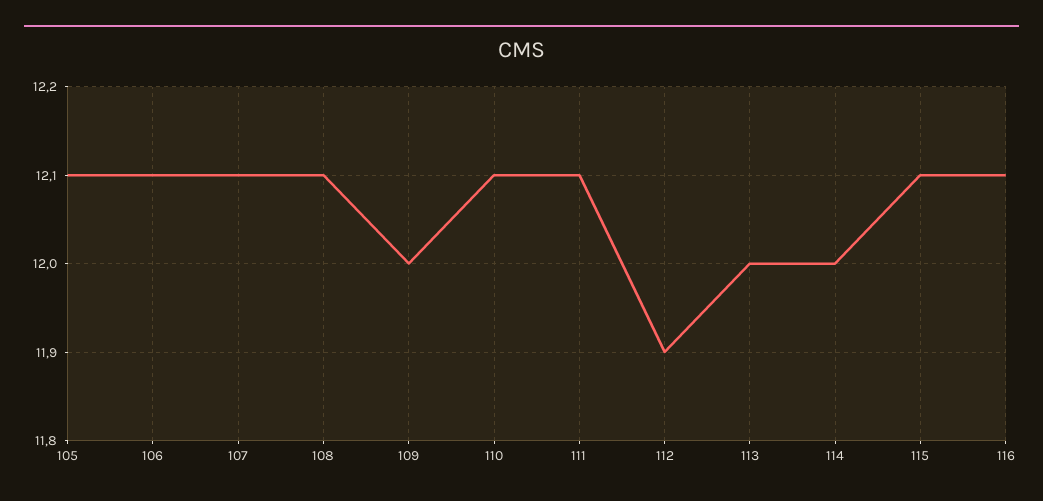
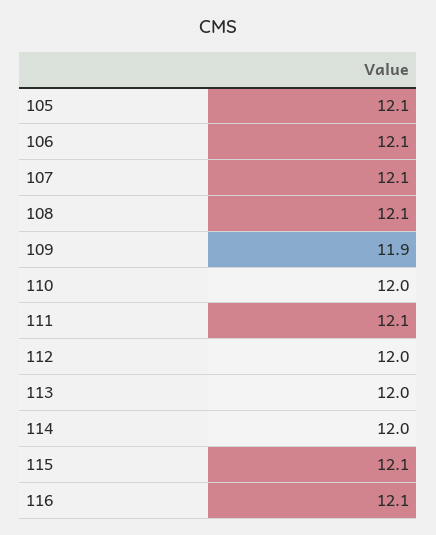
  {
    "105": 12.1,
    "106": 12.1,
    "107": 12.1,
    "108": 12.1,
-   "109": 12,
+   "109": 11.9,
-   "110": 12.1,
+   "110": 12,
    "111": 12.1,
-   "112": 11.9,
+   "112": 12,
    "113": 12,
    "114": 12,
    "115": 12.1,
    "116": 12.1
  }

